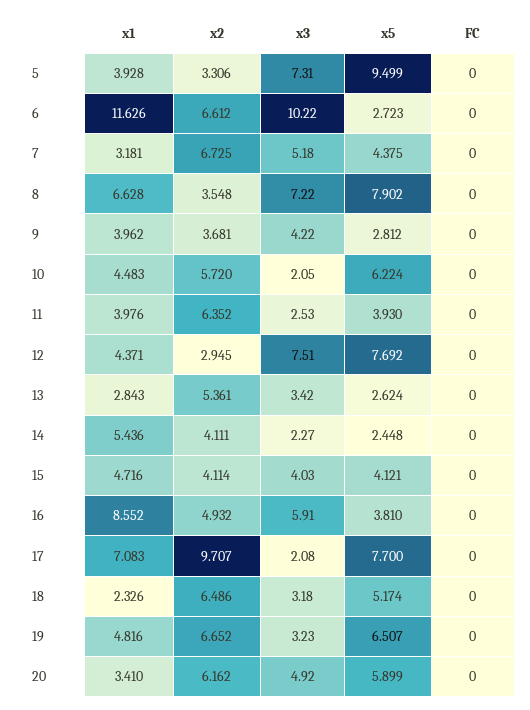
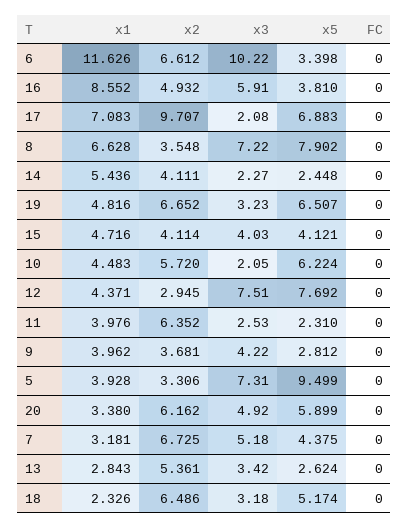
  {
    "x1": {
      "5": 3.928,
      "6": 11.626,
      "7": 3.181,
      "8": 6.628,
      "9": 3.962,
      "10": 4.483,
      "11": 3.976,
      "12": 4.371,
      "13": 2.843,
      "14": 5.436,
      "15": 4.716,
      "16": 8.552,
      "17": 7.083,
      "18": 2.326,
      "19": 4.816,
-     "20": 3.41
+     "20": 3.38
    },
    "x2": {
      "5": 3.306,
      "6": 6.612,
      "7": 6.725,
      "8": 3.548,
      "9": 3.681,
      "10": 5.72,
      "11": 6.352,
      "12": 2.945,
      "13": 5.361,
      "14": 4.111,
      "15": 4.114,
      "16": 4.932,
      "17": 9.707,
      "18": 6.486,
      "19": 6.652,
      "20": 6.162
    },
    "x3": {
      "5": 7.31,
      "6": 10.22,
      "7": 5.18,
      "8": 7.22,
      "9": 4.22,
      "10": 2.05,
      "11": 2.53,
      "12": 7.51,
      "13": 3.42,
      "14": 2.27,
      "15": 4.03,
      "16": 5.91,
      "17": 2.08,
      "18": 3.18,
      "19": 3.23,
      "20": 4.92
    },
    "x5": {
      "5": 9.499,
-     "6": 2.723,
+     "6": 3.398,
      "7": 4.375,
      "8": 7.902,
      "9": 2.812,
      "10": 6.224,
-     "11": 3.93,
+     "11": 2.31,
      "12": 7.692,
      "13": 2.624,
      "14": 2.448,
      "15": 4.121,
      "16": 3.81,
-     "17": 7.7,
+     "17": 6.883,
      "18": 5.174,
      "19": 6.507,
      "20": 5.899
    },
    "FC": {
      "5": 0,
      "6": 0,
      "7": 0,
      "8": 0,
      "9": 0,
      "10": 0,
      "11": 0,
      "12": 0,
      "13": 0,
      "14": 0,
      "15": 0,
      "16": 0,
      "17": 0,
      "18": 0,
      "19": 0,
      "20": 0
    }
  }

